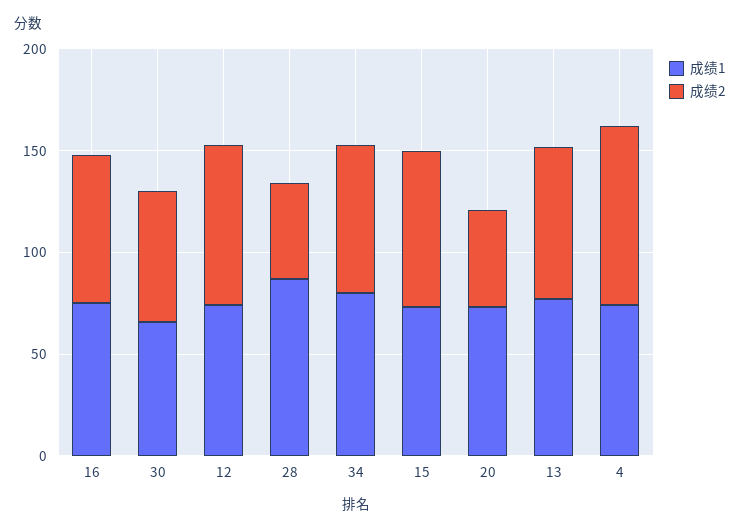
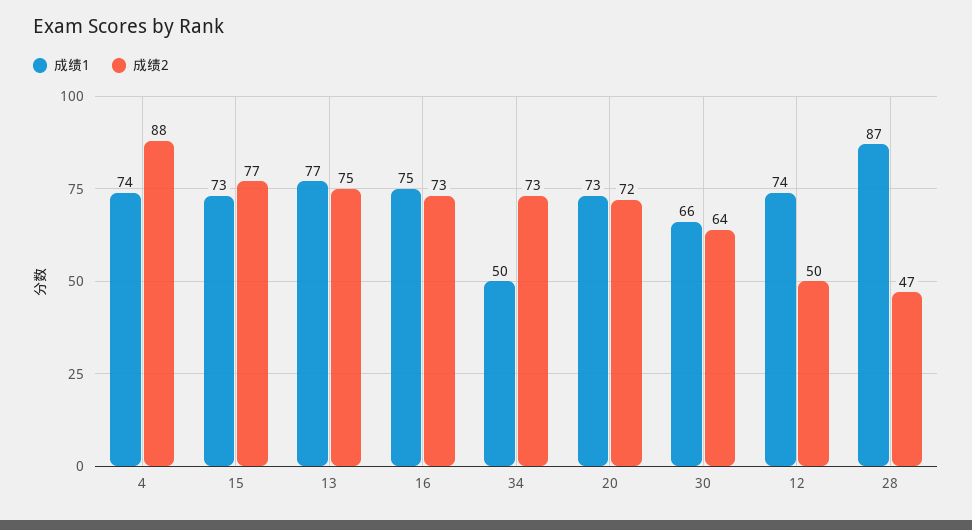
  {
    "成绩1": {
      "16": 75,
      "30": 66,
      "12": 74,
      "28": 87,
-     "34": 80,
+     "34": 50,
      "15": 73,
      "20": 73,
      "13": 77,
      "4": 74
    },
    "成绩2": {
      "16": 73,
      "30": 64,
-     "12": 80,
+     "12": 50,
      "28": 47,
      "34": 73,
      "15": 77,
-     "20": 50,
+     "20": 72,
      "13": 75,
      "4": 88
    }
  }

